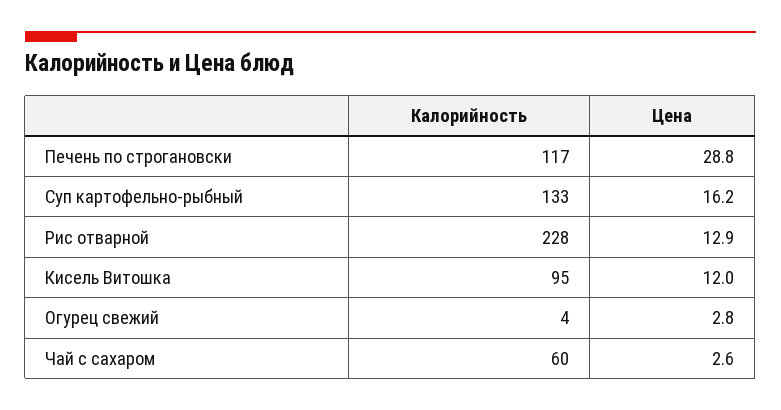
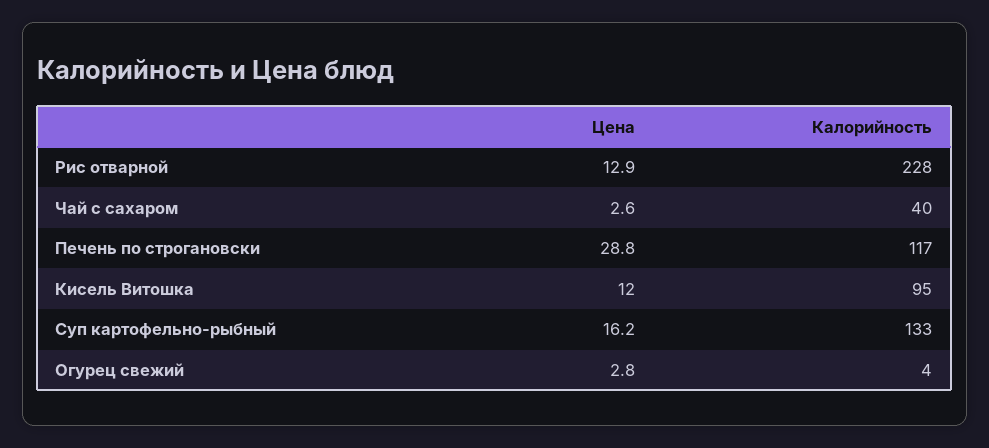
  {
    "Калорийность": {
      "Печень по строгановски": 117,
      "Суп картофельно-рыбный": 133,
      "Рис отварной": 228,
      "Кисель Витошка": 95,
      "Огурец свежий": 4,
-     "Чай с сахаром": 60
+     "Чай с сахаром": 40
    },
    "Цена": {
      "Печень по строгановски": 28.8,
      "Суп картофельно-рыбный": 16.2,
      "Рис отварной": 12.9,
      "Кисель Витошка": 12,
      "Огурец свежий": 2.8,
      "Чай с сахаром": 2.6
    }
  }

